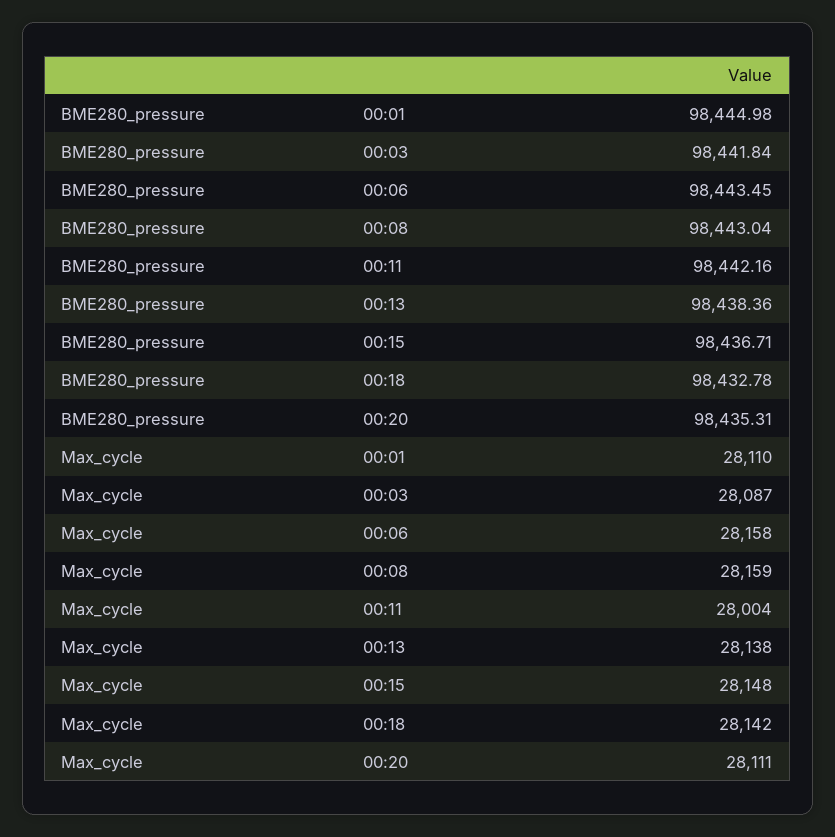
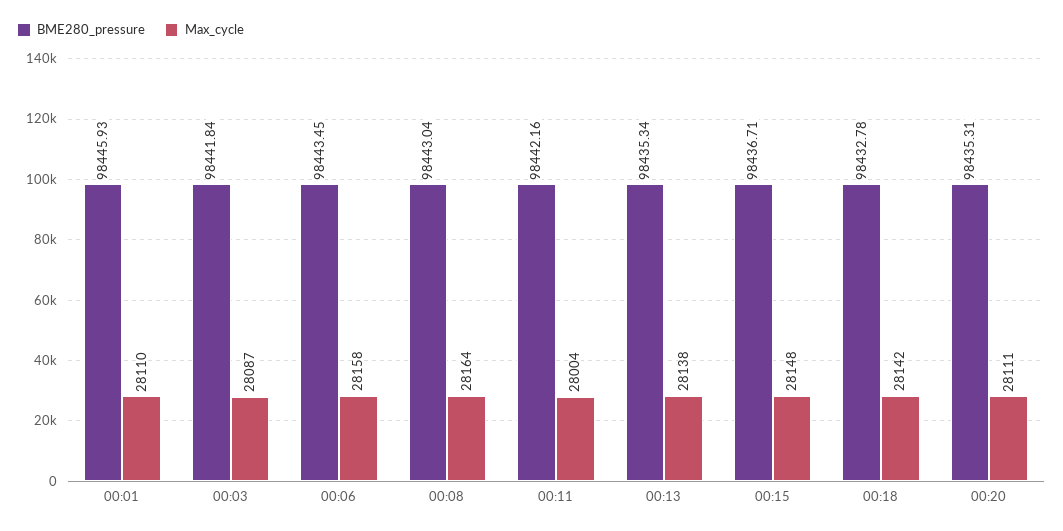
  {
    "BME280_pressure": {
-     "00:01": 98444.98,
+     "00:01": 98445.93,
      "00:03": 98441.84,
      "00:06": 98443.45,
      "00:08": 98443.04,
      "00:11": 98442.16,
-     "00:13": 98438.36,
+     "00:13": 98435.34,
      "00:15": 98436.71,
      "00:18": 98432.78,
      "00:20": 98435.31
    },
    "Max_cycle": {
      "00:01": 28110,
      "00:03": 28087,
      "00:06": 28158,
-     "00:08": 28159,
+     "00:08": 28164,
      "00:11": 28004,
      "00:13": 28138,
      "00:15": 28148,
      "00:18": 28142,
      "00:20": 28111
    }
  }

